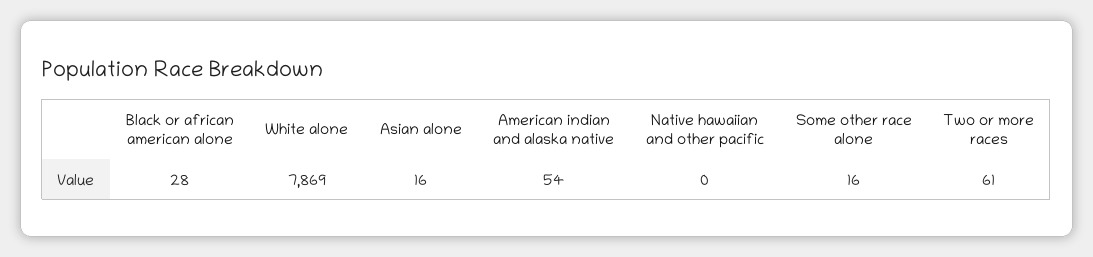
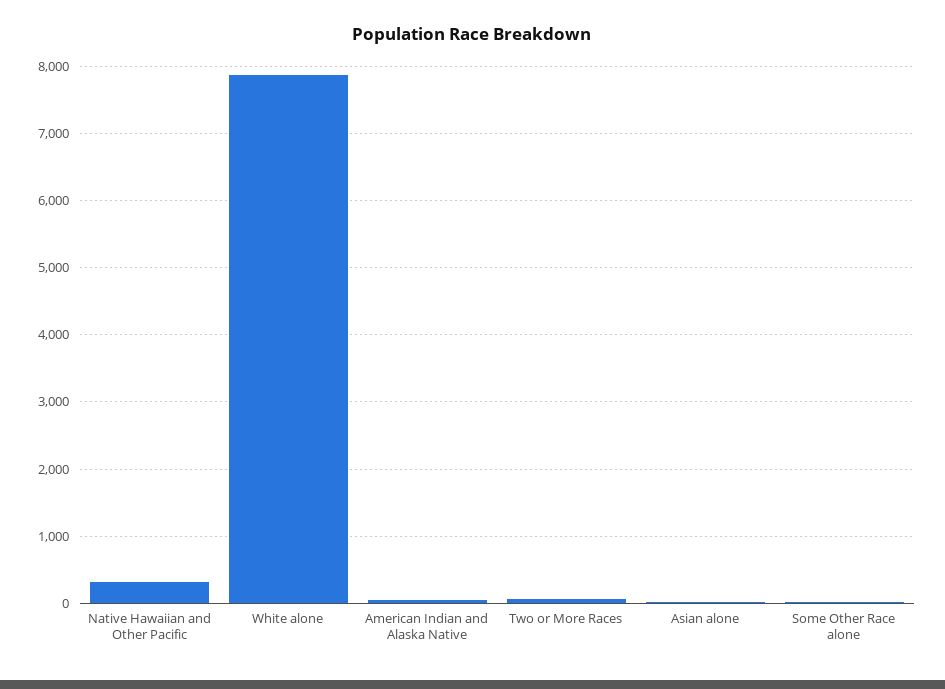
  {
-   "Black or african american alone": 28,
    "White alone": 7869,
    "Asian alone": 16,
    "American indian and alaska native": 54,
-   "Native hawaiian and other pacific": 0,
+   "Native hawaiian and other pacific": 300,
    "Some other race alone": 16,
    "Two or more races": 61
  }

